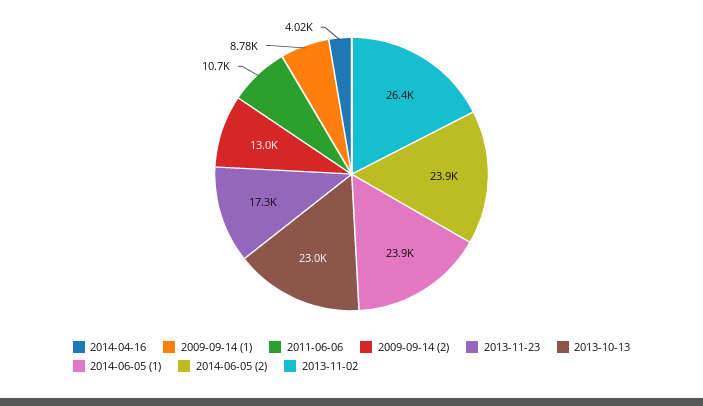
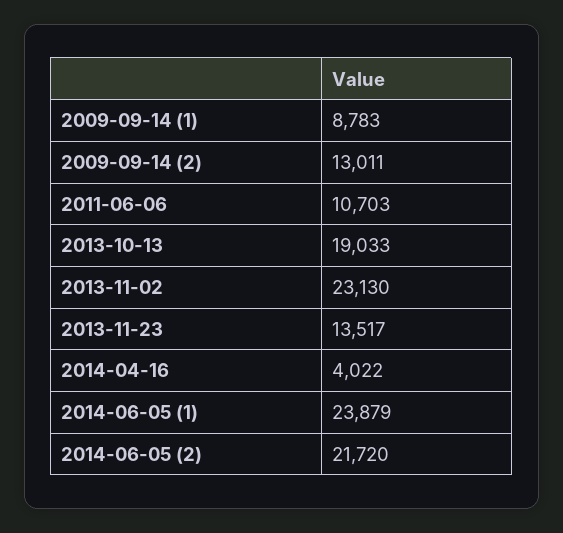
  {
    "2014-04-16": 4022,
    "2009-09-14 (1)": 8783,
    "2011-06-06": 10703,
    "2009-09-14 (2)": 13011,
-   "2013-11-23": 17300,
+   "2013-11-23": 13517,
-   "2013-10-13": 23000,
+   "2013-10-13": 19033,
    "2014-06-05 (1)": 23879,
-   "2014-06-05 (2)": 23900,
+   "2014-06-05 (2)": 21720,
-   "2013-11-02": 26400
+   "2013-11-02": 23130
  }

